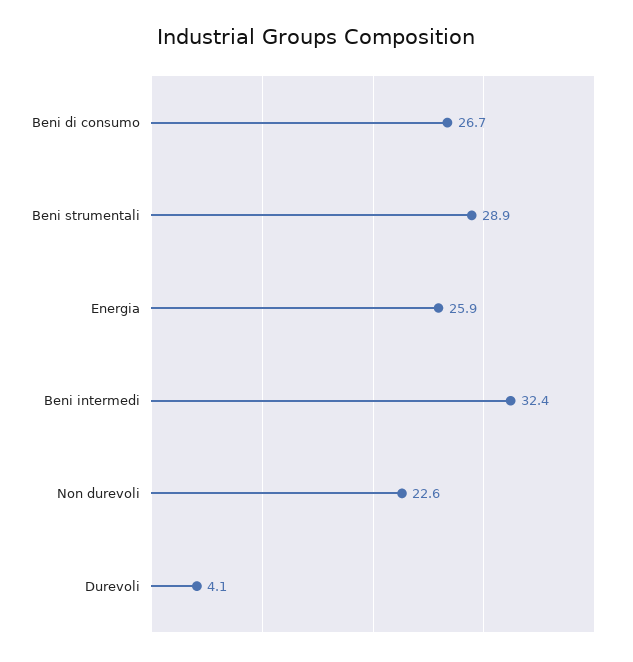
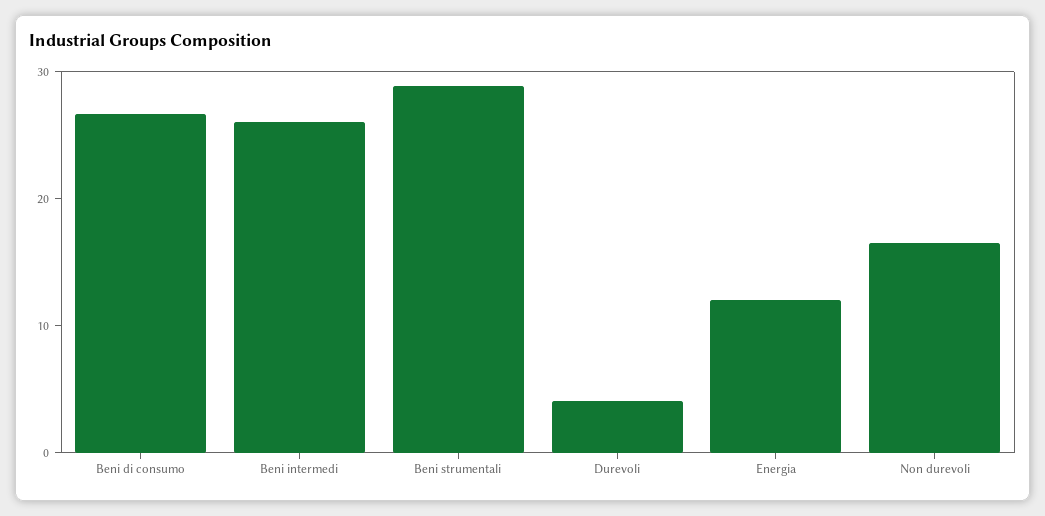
  {
    "Beni di consumo": 26.7,
    "Beni strumentali": 28.9,
-   "Energia": 25.9,
+   "Energia": 12,
-   "Beni intermedi": 32.4,
+   "Beni intermedi": 26,
-   "Non durevoli": 22.6,
+   "Non durevoli": 16,
    "Durevoli": 4.1
  }

